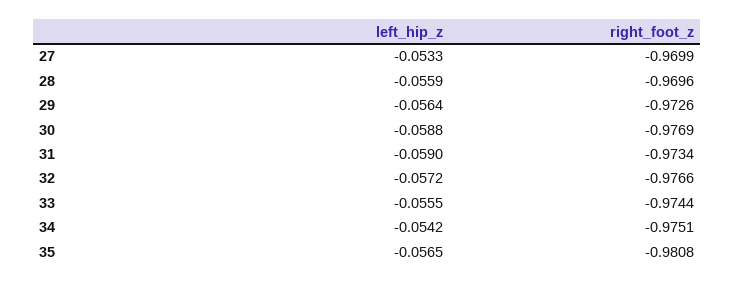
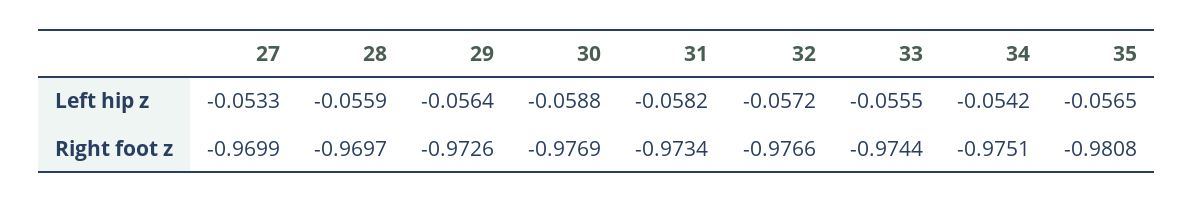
  {
    "left_hip_z": {
      "27": -0.0533,
      "28": -0.0559,
      "29": -0.0564,
      "30": -0.0588,
-     "31": -0.059,
+     "31": -0.0582,
      "32": -0.0572,
      "33": -0.0555,
      "34": -0.0542,
      "35": -0.0565
    },
    "right_foot_z": {
      "27": -0.9699,
-     "28": -0.9696,
+     "28": -0.9697,
      "29": -0.9726,
      "30": -0.9769,
      "31": -0.9734,
      "32": -0.9766,
      "33": -0.9744,
      "34": -0.9751,
      "35": -0.9808
    }
  }

